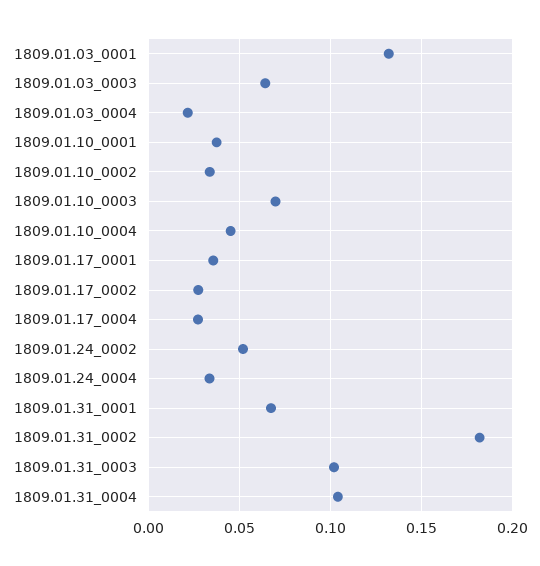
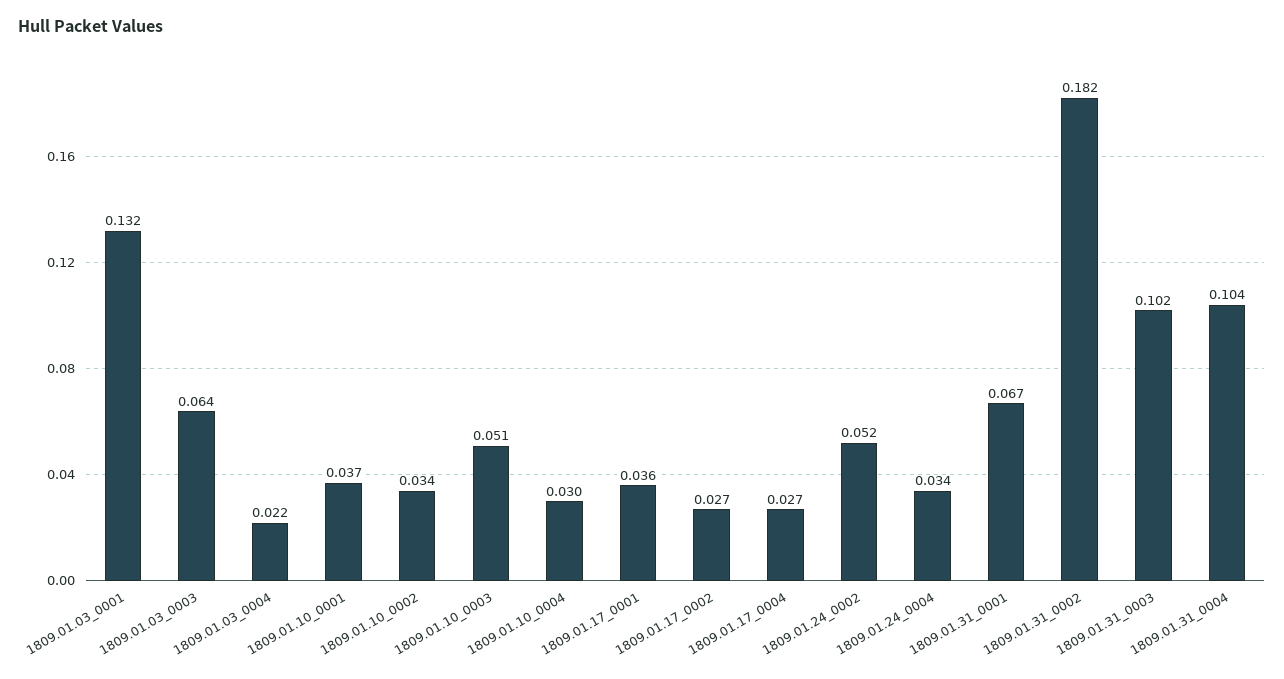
  {
    "1809.01.03_0001": 0.132,
    "1809.01.03_0003": 0.064,
    "1809.01.03_0004": 0.022,
    "1809.01.10_0001": 0.037,
    "1809.01.10_0002": 0.034,
-   "1809.01.10_0003": 0.07,
+   "1809.01.10_0003": 0.051,
-   "1809.01.10_0004": 0.045,
+   "1809.01.10_0004": 0.03,
    "1809.01.17_0001": 0.036,
    "1809.01.17_0002": 0.027,
    "1809.01.17_0004": 0.027,
    "1809.01.24_0002": 0.052,
    "1809.01.24_0004": 0.034,
    "1809.01.31_0001": 0.067,
    "1809.01.31_0002": 0.182,
    "1809.01.31_0003": 0.102,
    "1809.01.31_0004": 0.104
  }

